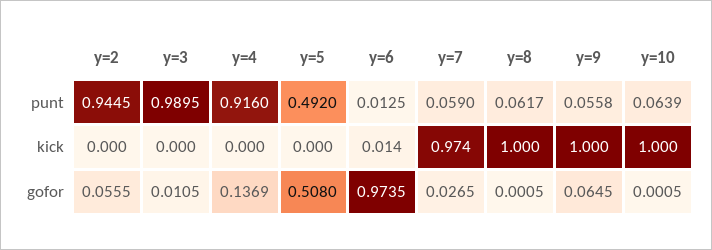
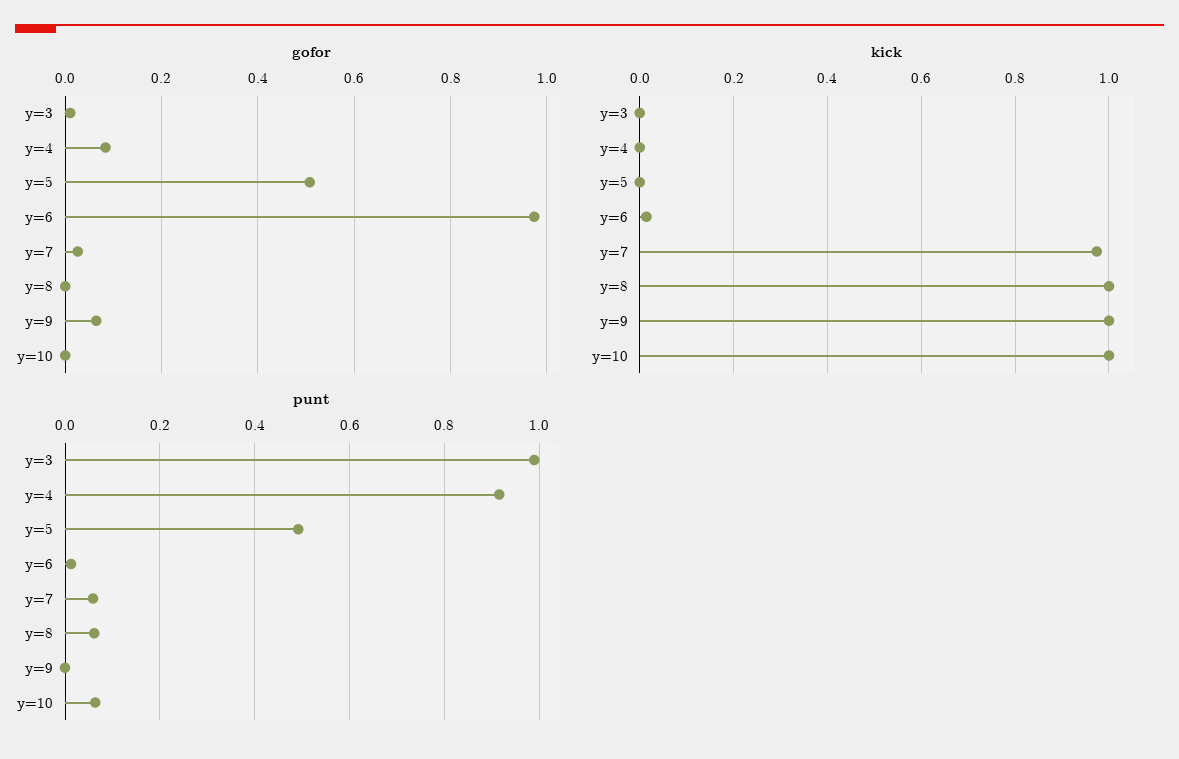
  {
    "punt": {
-     "y=2": 0.9445,
      "y=3": 0.9895,
      "y=4": 0.916,
      "y=5": 0.492,
      "y=6": 0.0125,
      "y=7": 0.059,
      "y=8": 0.0617,
-     "y=9": 0.0558,
+     "y=9": 0,
      "y=10": 0.0639
    },
    "kick": {
-     "y=2": 0,
      "y=3": 0,
      "y=4": 0,
      "y=5": 0,
      "y=6": 0.014,
      "y=7": 0.974,
      "y=8": 1,
      "y=9": 1,
      "y=10": 1
    },
    "gofor": {
-     "y=2": 0.0555,
      "y=3": 0.0105,
-     "y=4": 0.1369,
+     "y=4": 0.08,
      "y=5": 0.508,
      "y=6": 0.9735,
      "y=7": 0.0265,
      "y=8": 0.0005,
      "y=9": 0.0645,
      "y=10": 0.0005
    }
  }

